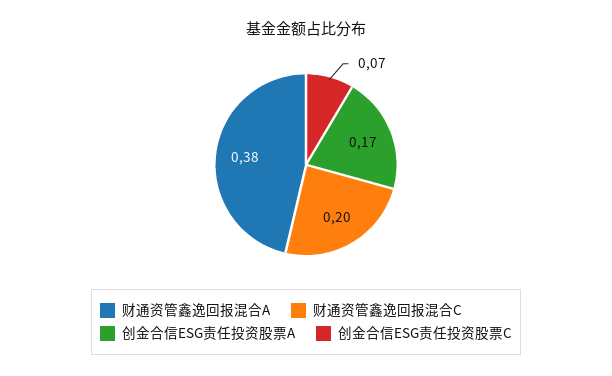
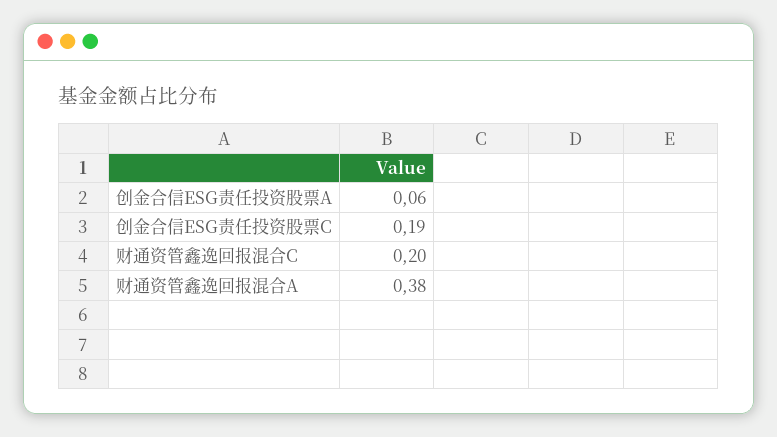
  {
    "财通资管鑫逸回报混合A": 0.38,
    "财通资管鑫逸回报混合C": 0.2,
-   "创金合信ESG责任投资股票A": 0.17,
+   "创金合信ESG责任投资股票A": 0.06,
-   "创金合信ESG责任投资股票C": 0.07
+   "创金合信ESG责任投资股票C": 0.19
  }

